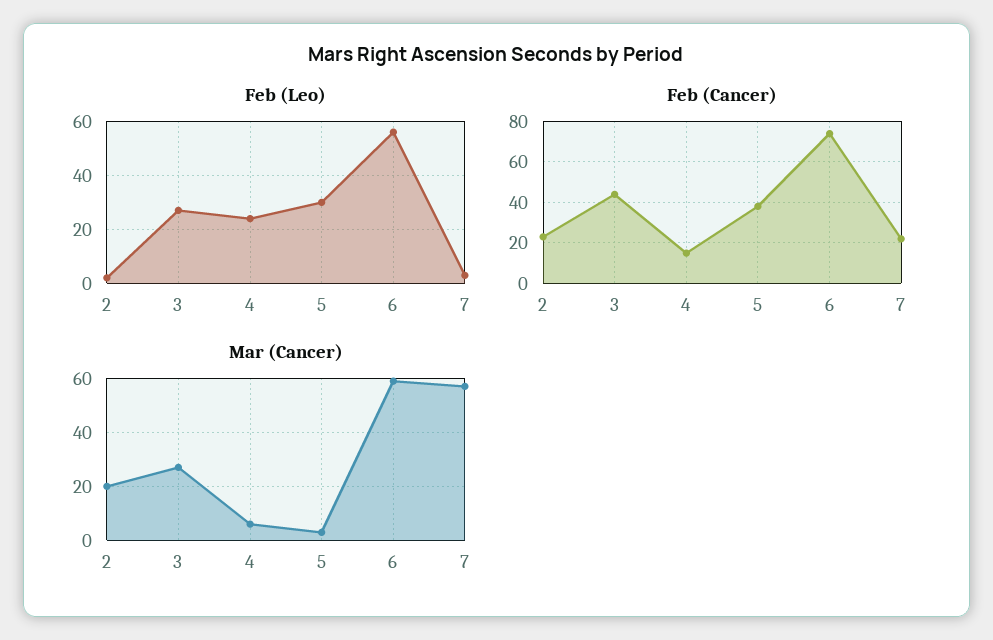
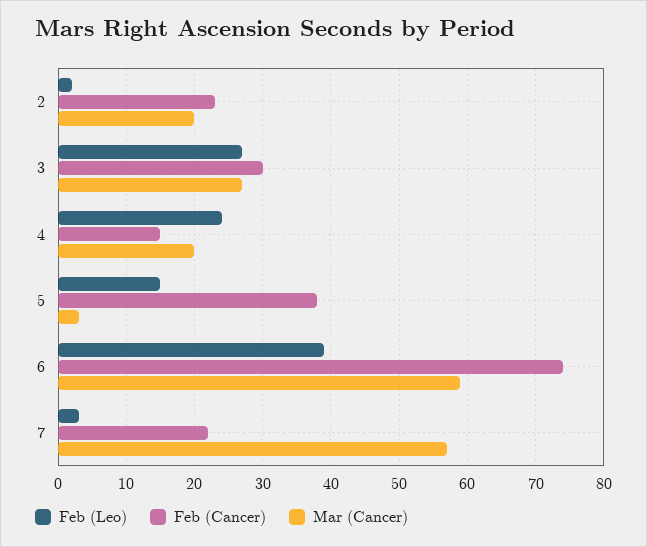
  {
    "Feb (Leo)": {
      "2": 2,
      "3": 27,
      "4": 24,
-     "5": 30,
+     "5": 15,
-     "6": 55,
+     "6": 39,
      "7": 3
    },
    "Feb (Cancer)": {
      "2": 23,
-     "3": 45,
+     "3": 30,
      "4": 15,
      "5": 38,
      "6": 74,
      "7": 22
    },
    "Mar (Cancer)": {
      "2": 20,
      "3": 27,
-     "4": 5,
+     "4": 20,
      "5": 3,
      "6": 59,
      "7": 57
    }
  }

